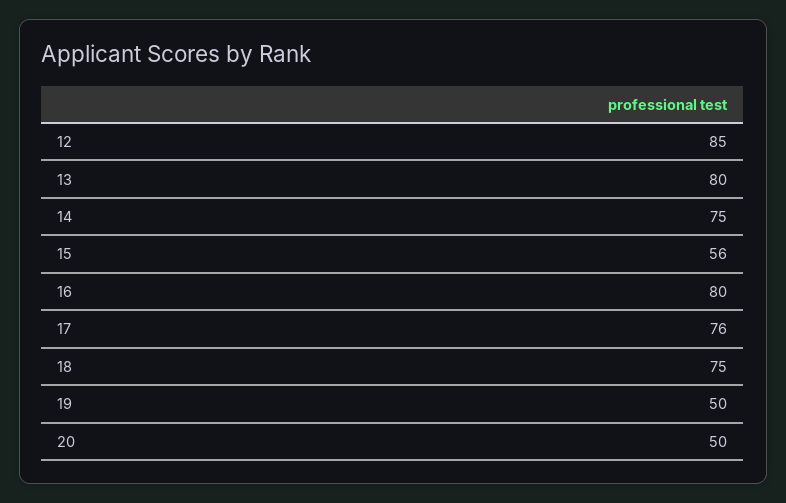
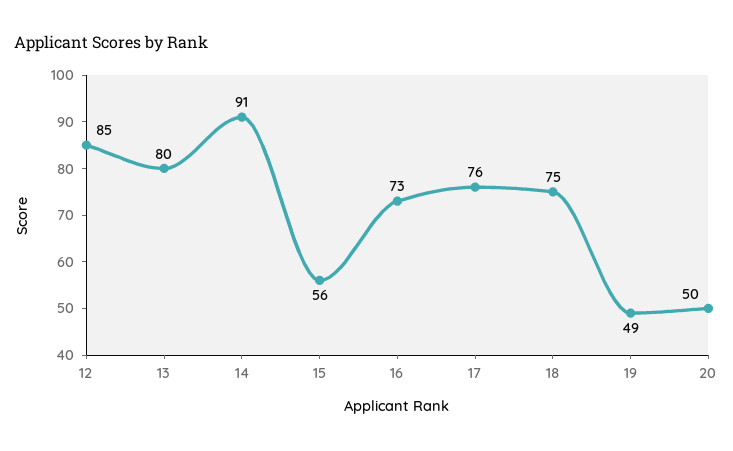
  {
    "12": 85,
    "13": 80,
-   "14": 75,
+   "14": 91,
    "15": 56,
-   "16": 80,
+   "16": 73,
    "17": 76,
    "18": 75,
-   "19": 50,
+   "19": 49,
    "20": 50
  }

